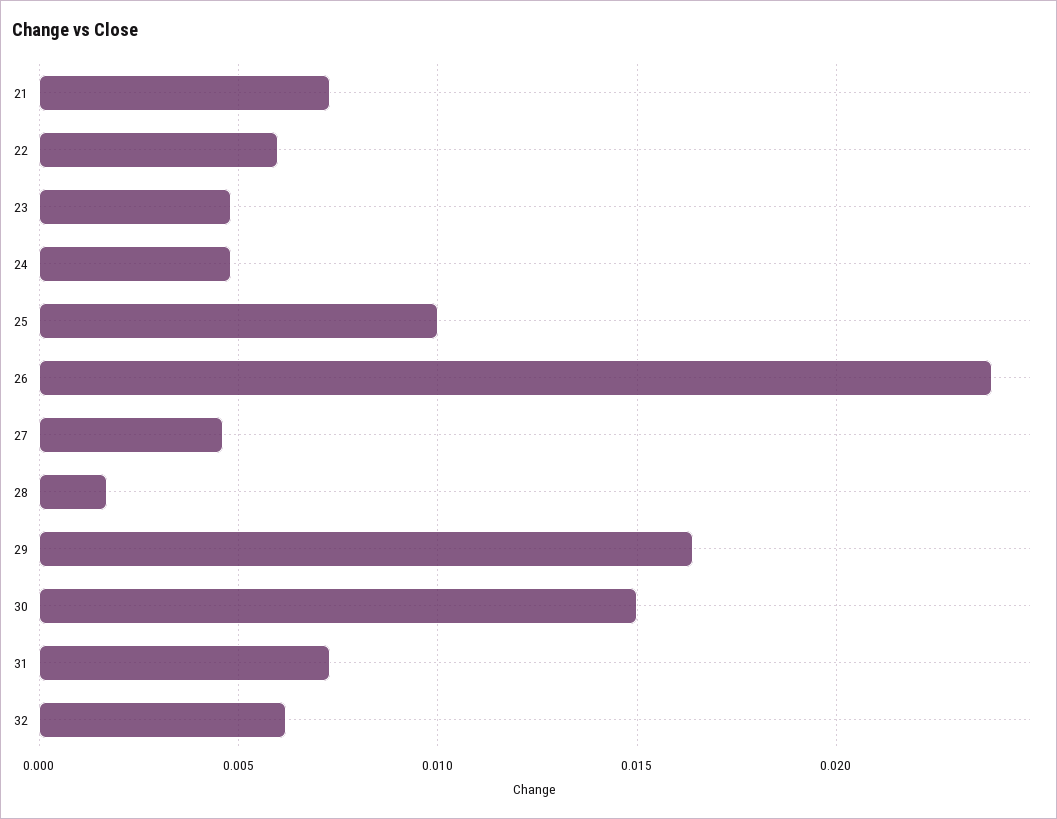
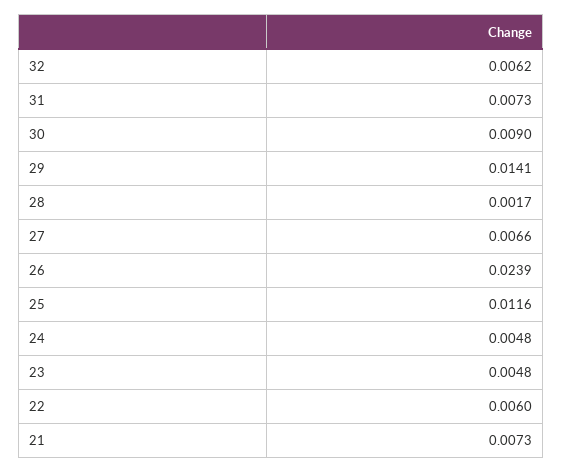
  {
    "21": 0.0073,
    "22": 0.006,
    "23": 0.0048,
    "24": 0.0048,
-   "25": 0.01,
+   "25": 0.0116,
    "26": 0.0239,
-   "27": 0.0045,
+   "27": 0.0066,
    "28": 0.0017,
-   "29": 0.0165,
+   "29": 0.0141,
-   "30": 0.015,
+   "30": 0.009,
    "31": 0.0073,
    "32": 0.0062
  }

